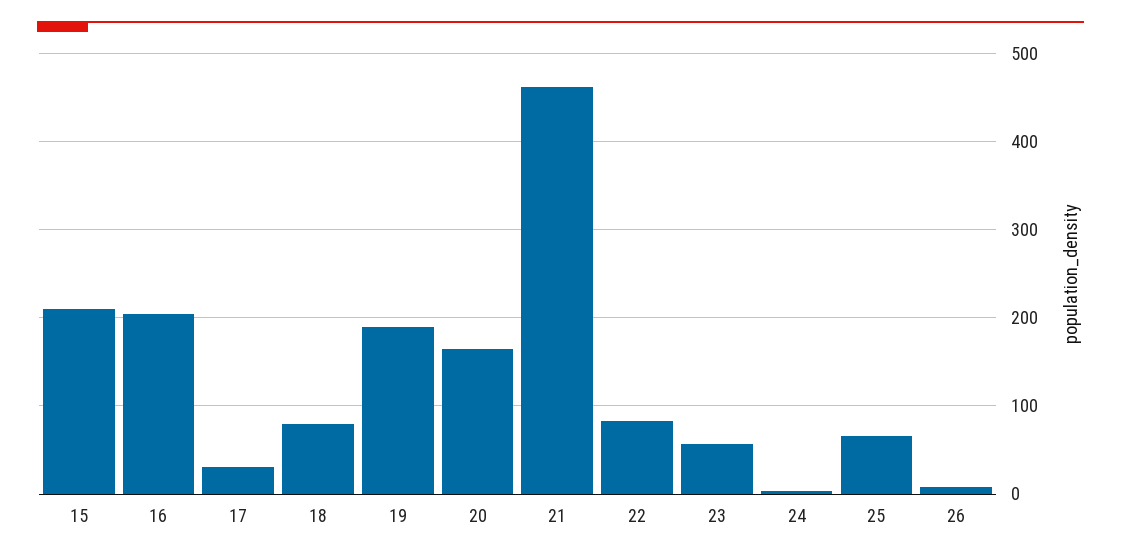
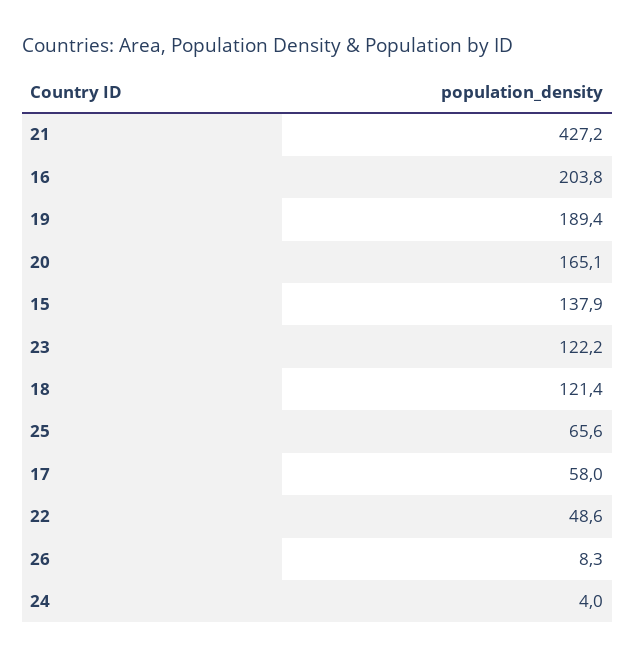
  {
-   "15": 210,
+   "15": 137.9,
    "16": 203.8,
-   "17": 30,
+   "17": 58,
-   "18": 80,
+   "18": 121.4,
    "19": 189.4,
    "20": 165.1,
-   "21": 460,
+   "21": 427.2,
-   "22": 80,
+   "22": 48.6,
-   "23": 60,
+   "23": 122.2,
    "24": 4,
    "25": 65.6,
    "26": 8.3
  }

